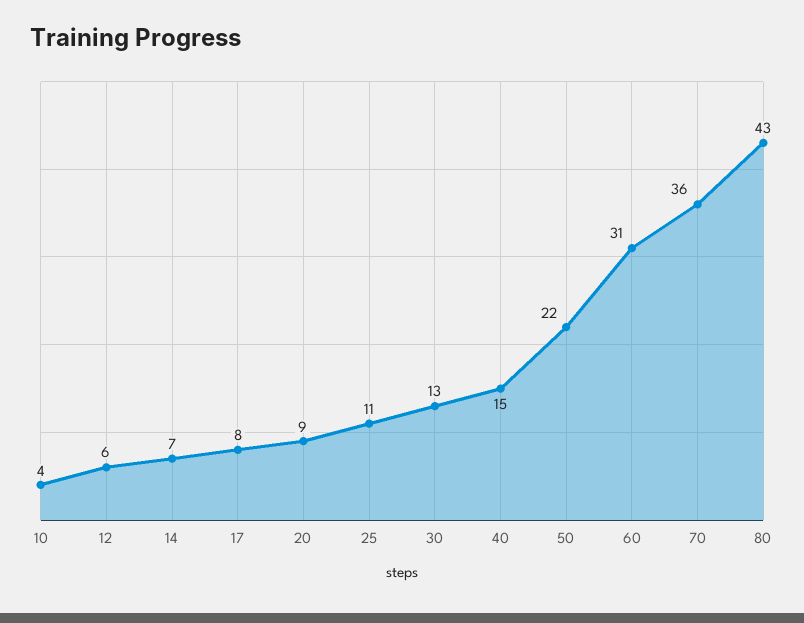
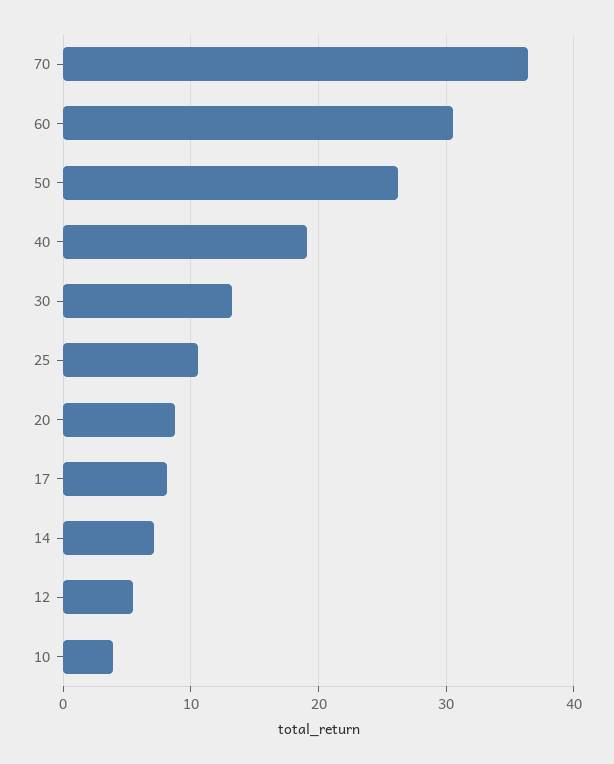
  {
    "10": 4,
    "12": 6,
    "14": 7,
    "17": 8,
    "20": 9,
    "25": 11,
    "30": 13,
-   "40": 15,
+   "40": 19,
-   "50": 22,
+   "50": 26,
    "60": 31,
-   "70": 36,
+   "70": 36
-   "80": 43
  }

